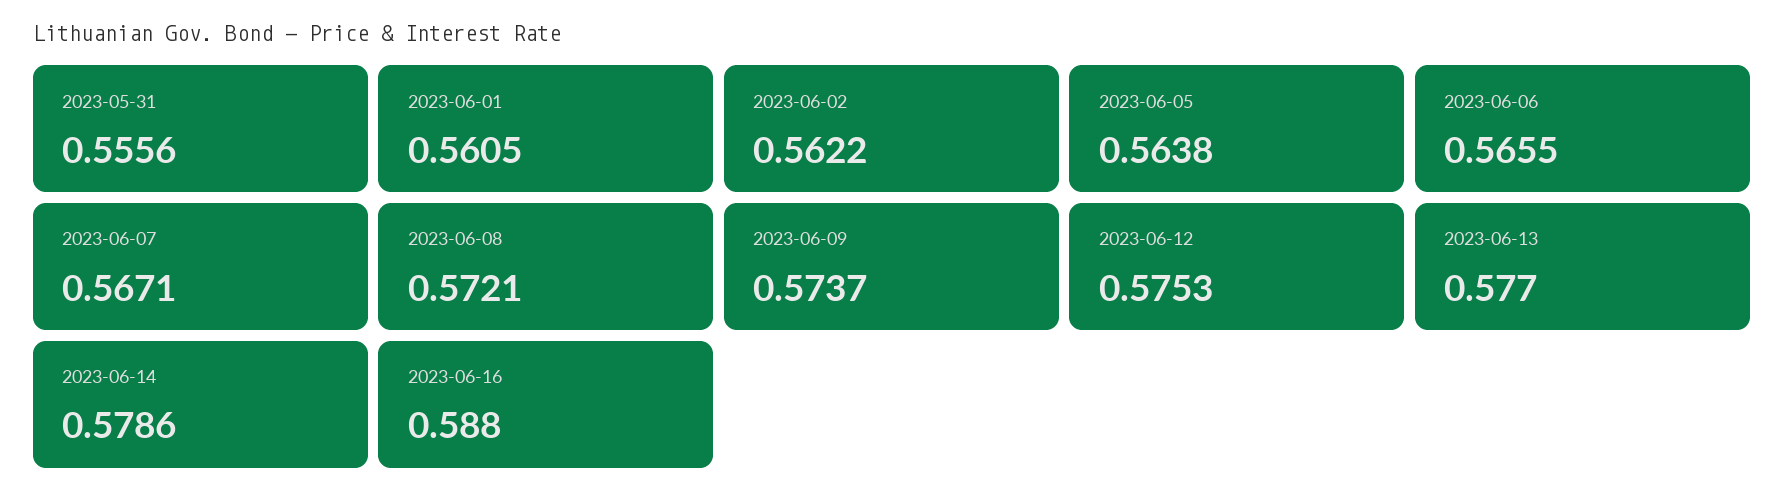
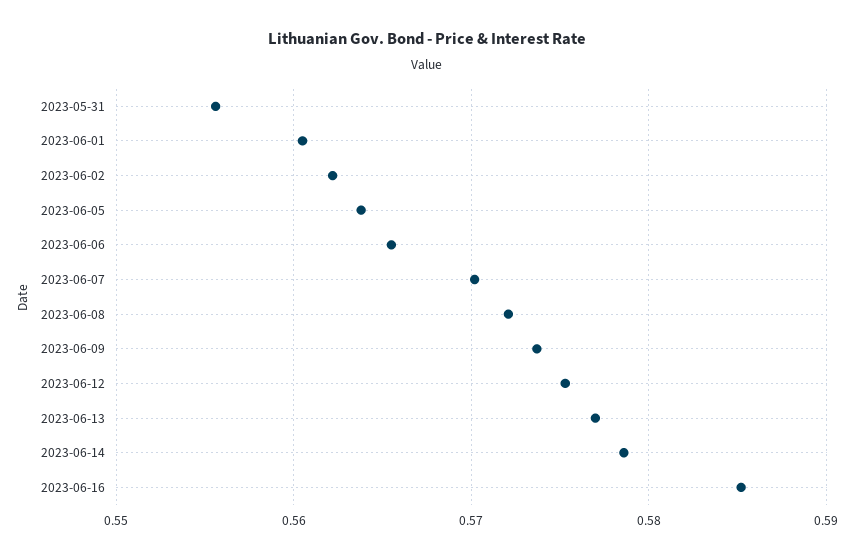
  {
    "2023-05-31": 0.5556,
    "2023-06-01": 0.5605,
    "2023-06-02": 0.5622,
    "2023-06-05": 0.5638,
    "2023-06-06": 0.5655,
-   "2023-06-07": 0.5671,
+   "2023-06-07": 0.57,
    "2023-06-08": 0.5721,
    "2023-06-09": 0.5737,
    "2023-06-12": 0.5753,
    "2023-06-13": 0.577,
    "2023-06-14": 0.5786,
-   "2023-06-16": 0.588
+   "2023-06-16": 0.585
  }

